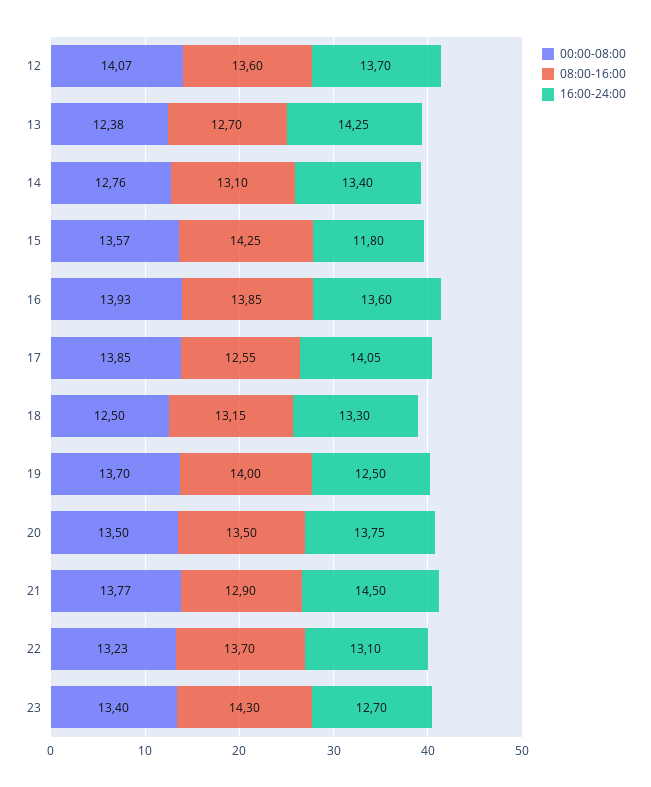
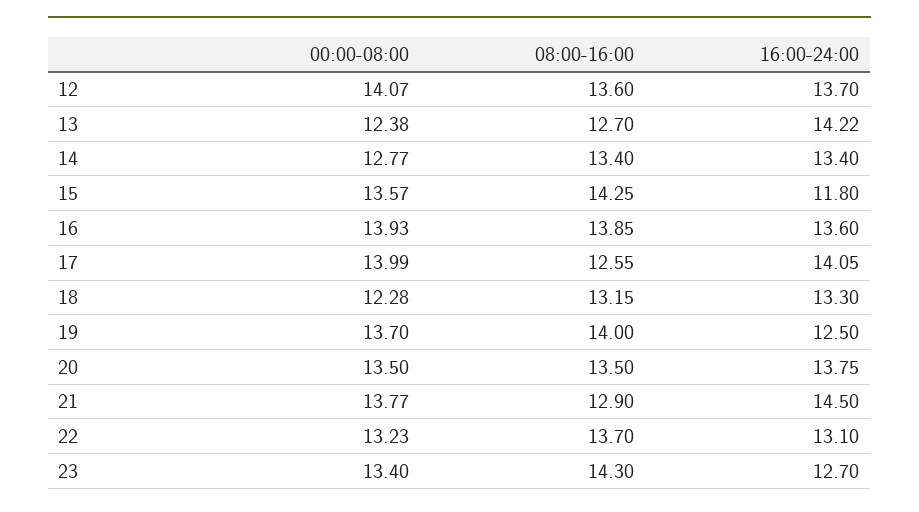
  {
    "00:00-08:00": {
      "12": 14.07,
      "13": 12.38,
-     "14": 12.76,
+     "14": 12.77,
      "15": 13.57,
      "16": 13.93,
-     "17": 13.85,
+     "17": 13.99,
-     "18": 12.5,
+     "18": 12.28,
      "19": 13.7,
      "20": 13.5,
      "21": 13.77,
      "22": 13.23,
      "23": 13.4
    },
    "08:00-16:00": {
      "12": 13.6,
      "13": 12.7,
-     "14": 13.1,
+     "14": 13.4,
      "15": 14.25,
      "16": 13.85,
      "17": 12.55,
      "18": 13.15,
      "19": 14,
      "20": 13.5,
      "21": 12.9,
      "22": 13.7,
      "23": 14.3
    },
    "16:00-24:00": {
      "12": 13.7,
-     "13": 14.25,
+     "13": 14.22,
      "14": 13.4,
      "15": 11.8,
      "16": 13.6,
      "17": 14.05,
      "18": 13.3,
      "19": 12.5,
      "20": 13.75,
      "21": 14.5,
      "22": 13.1,
      "23": 12.7
    }
  }

